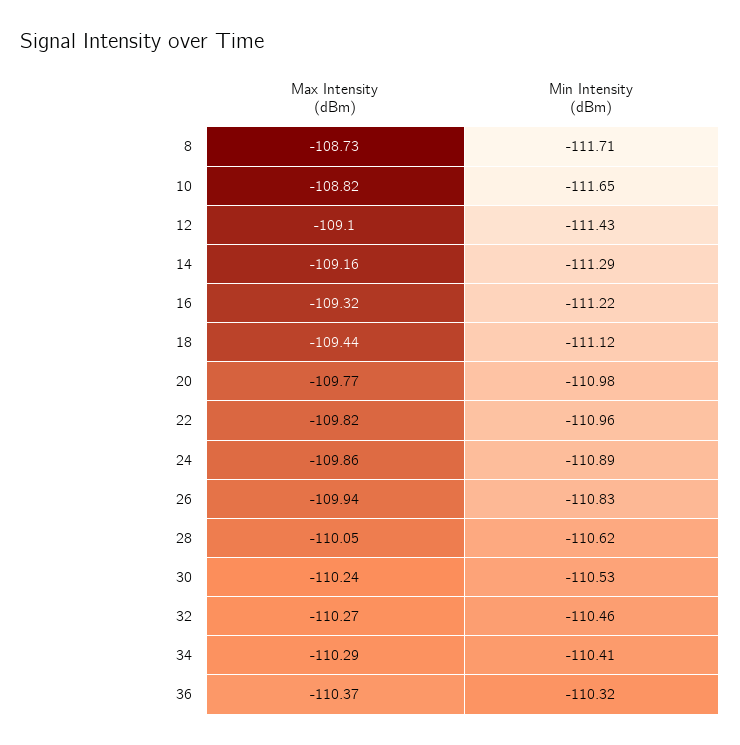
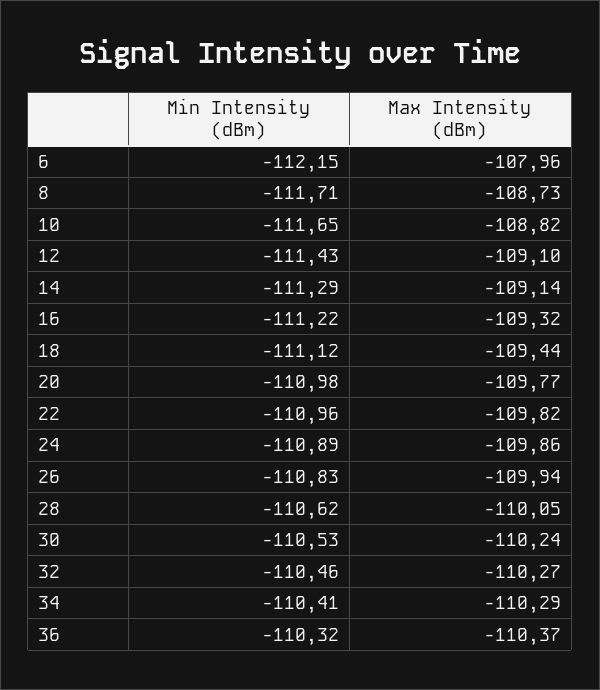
  {
    "Max Intensity (dBm)": {
      "8": -108.73,
      "10": -108.82,
      "12": -109.1,
-     "14": -109.16,
+     "14": -109.14,
      "16": -109.32,
      "18": -109.44,
      "20": -109.77,
      "22": -109.82,
      "24": -109.86,
      "26": -109.94,
      "28": -110.05,
      "30": -110.24,
      "32": -110.27,
      "34": -110.29,
-     "36": -110.37
+     "36": -110.37,
+     "6": -107.96
    },
    "Min Intensity (dBm)": {
      "8": -111.71,
      "10": -111.65,
      "12": -111.43,
      "14": -111.29,
      "16": -111.22,
      "18": -111.12,
      "20": -110.98,
      "22": -110.96,
      "24": -110.89,
      "26": -110.83,
      "28": -110.62,
      "30": -110.53,
      "32": -110.46,
      "34": -110.41,
-     "36": -110.32
+     "36": -110.32,
+     "6": -112.15
    }
  }

